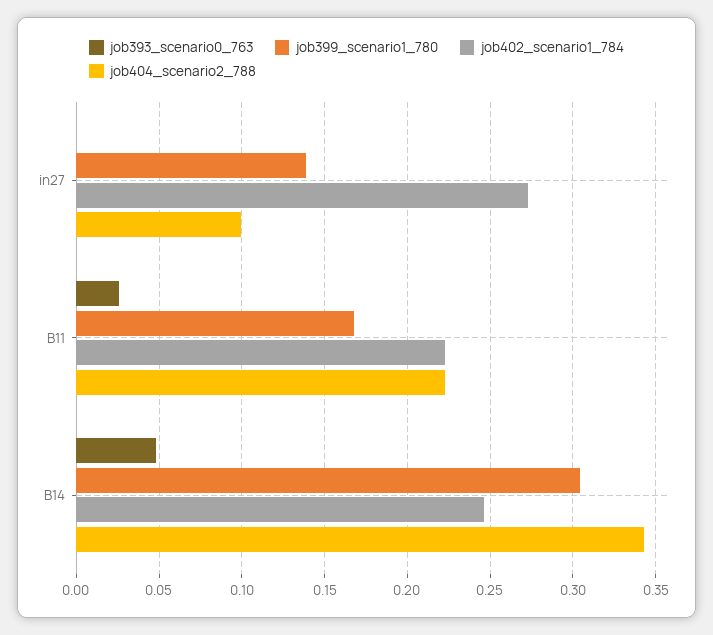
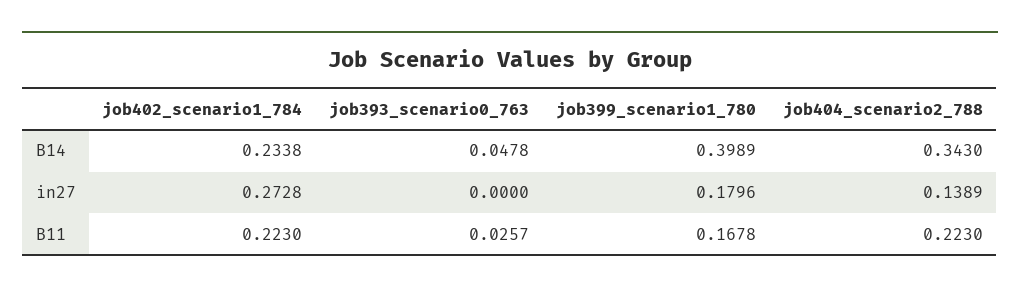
  {
    "job393_scenario0_763": {
      "in27": 0,
      "B11": 0.0257,
      "B14": 0.0478
    },
    "job399_scenario1_780": {
-     "in27": 0.14,
+     "in27": 0.1796,
      "B11": 0.1678,
-     "B14": 0.305
+     "B14": 0.3989
    },
    "job402_scenario1_784": {
      "in27": 0.2728,
      "B11": 0.223,
-     "B14": 0.245
+     "B14": 0.2338
    },
    "job404_scenario2_788": {
-     "in27": 0.1,
+     "in27": 0.1389,
      "B11": 0.223,
      "B14": 0.343
    }
  }

